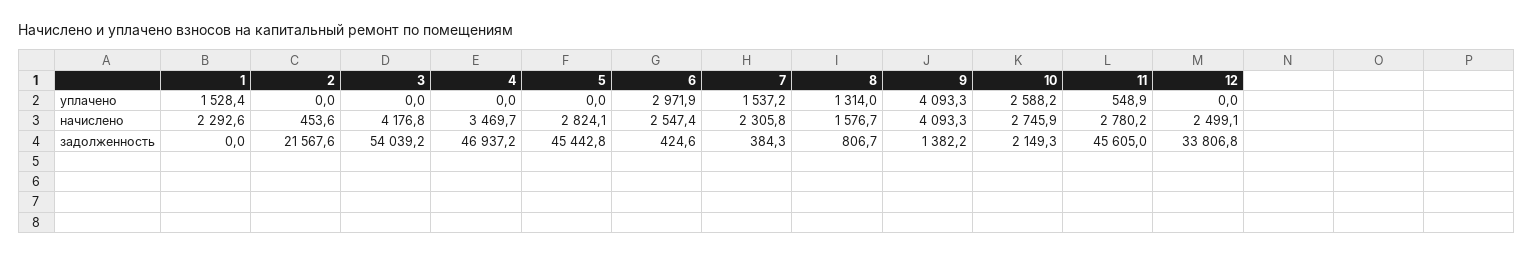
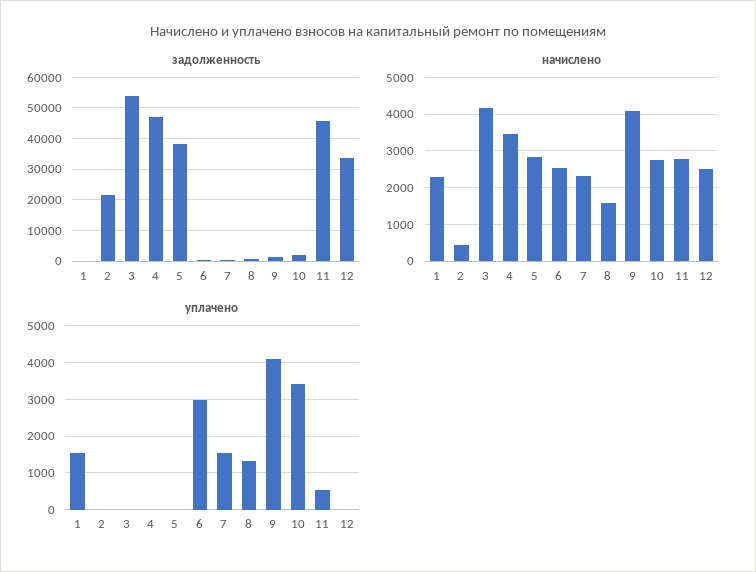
  {
    "уплачено": {
      "1": 1528.4,
      "2": 0,
      "3": 0,
      "4": 0,
      "5": 0,
      "6": 2971.9,
      "7": 1537.2,
      "8": 1314,
      "9": 4093.3,
-     "10": 2588.2,
+     "10": 3400,
      "11": 548.9,
      "12": 0
    },
    "начислено": {
      "1": 2292.6,
      "2": 453.6,
      "3": 4176.8,
      "4": 3469.7,
      "5": 2824.1,
      "6": 2547.4,
      "7": 2305.8,
      "8": 1576.7,
      "9": 4093.3,
      "10": 2745.9,
      "11": 2780.2,
      "12": 2499.1
    },
    "задолженность": {
      "1": 0,
      "2": 21567.6,
      "3": 54039.2,
      "4": 46937.2,
-     "5": 45442.8,
+     "5": 38000,
      "6": 424.6,
      "7": 384.3,
      "8": 806.7,
      "9": 1382.2,
      "10": 2149.3,
      "11": 45605,
      "12": 33806.8
    }
  }

